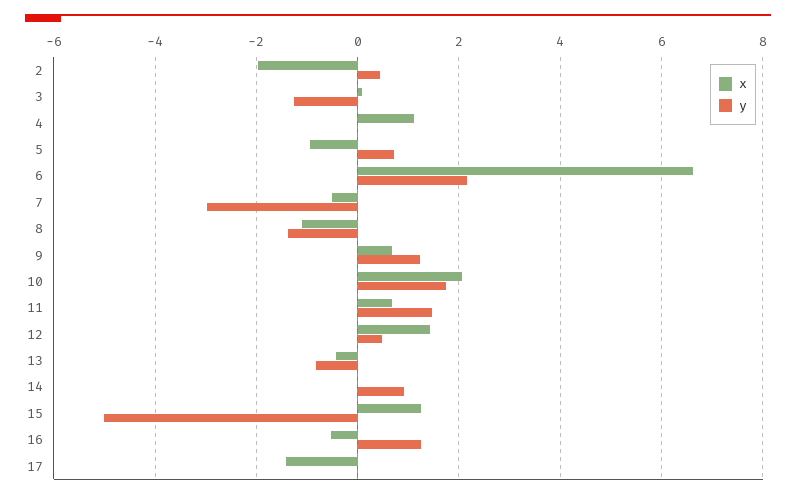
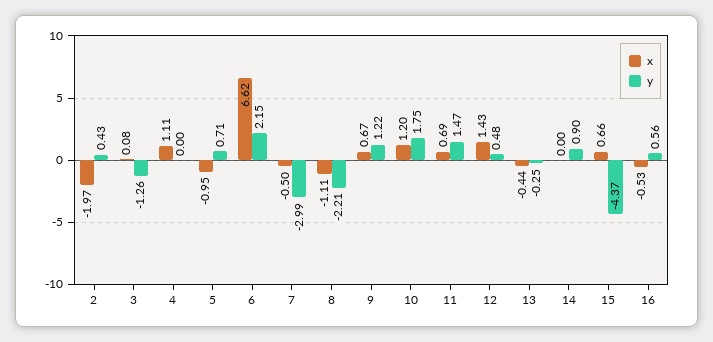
  {
    "x": {
      "2": -1.97,
      "3": 0.08,
      "4": 1.11,
      "5": -0.95,
      "6": 6.62,
      "7": -0.5,
      "8": -1.11,
      "9": 0.67,
-     "10": 2,
+     "10": 1.2,
      "11": 0.69,
      "12": 1.43,
      "13": -0.44,
      "14": 0,
-     "15": 1.2,
+     "15": 0.66,
-     "16": -0.53,
+     "16": -0.53
-     "17": -1.4
    },
    "y": {
      "2": 0.43,
      "3": -1.26,
      "4": 0,
      "5": 0.71,
      "6": 2.15,
      "7": -2.99,
-     "8": -1.4,
+     "8": -2.21,
      "9": 1.22,
      "10": 1.75,
      "11": 1.47,
      "12": 0.48,
-     "13": -0.8,
+     "13": -0.25,
      "14": 0.9,
-     "15": -5,
+     "15": -4.37,
-     "16": 1.2,
+     "16": 0.56
-     "17": 0
    }
  }

